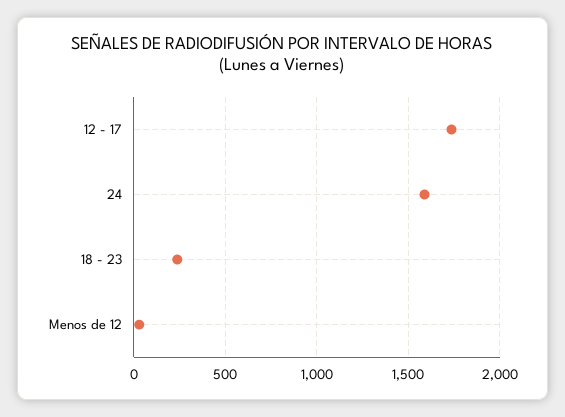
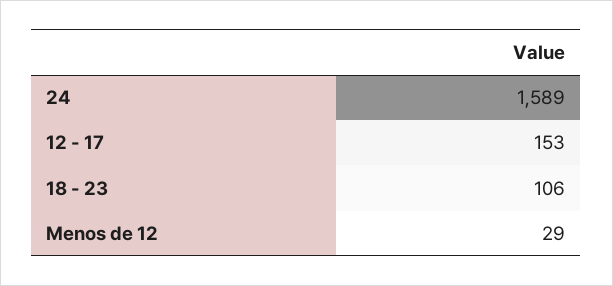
  {
-   "12 - 17": 1750,
+   "12 - 17": 153,
    "24": 1589,
-   "18 - 23": 250,
+   "18 - 23": 106,
    "Menos de 12": 29
  }

